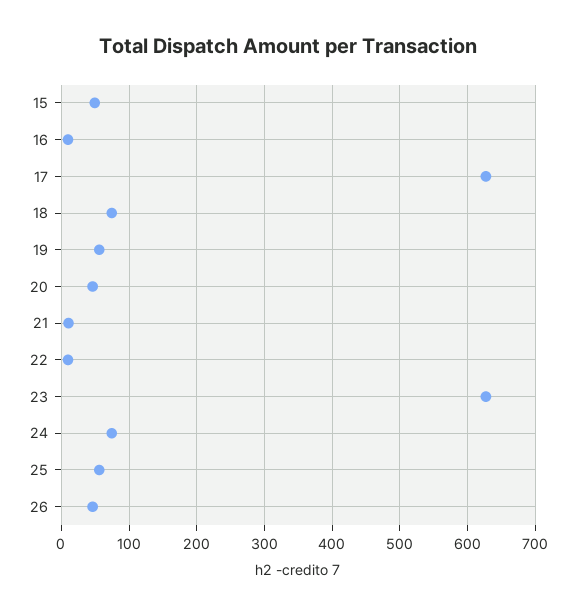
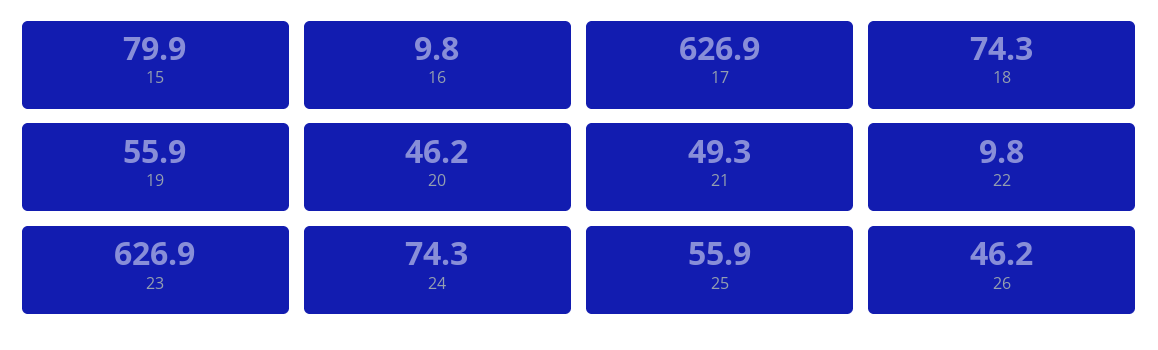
  {
-   "15": 50,
+   "15": 79.9,
    "16": 9.8,
    "17": 626.9,
    "18": 74.3,
    "19": 55.9,
    "20": 46.2,
-   "21": 10,
+   "21": 49.3,
    "22": 9.8,
    "23": 626.9,
    "24": 74.3,
    "25": 55.9,
    "26": 46.2
  }

